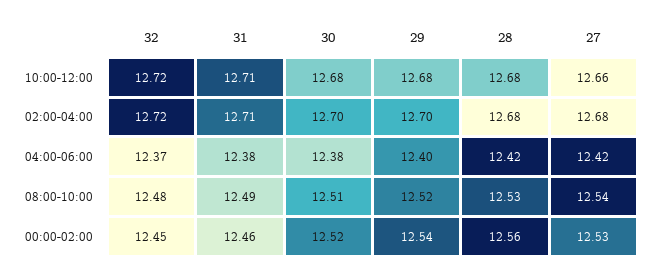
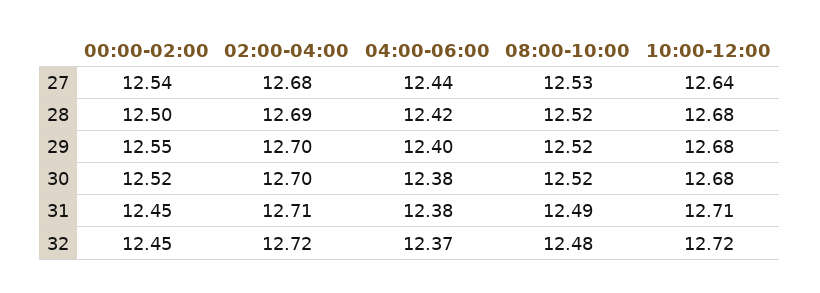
  {
    "32": {
      "10:00-12:00": 12.72,
      "02:00-04:00": 12.72,
      "04:00-06:00": 12.37,
      "08:00-10:00": 12.48,
      "00:00-02:00": 12.45
    },
    "31": {
      "10:00-12:00": 12.71,
      "02:00-04:00": 12.71,
      "04:00-06:00": 12.38,
      "08:00-10:00": 12.49,
-     "00:00-02:00": 12.46
+     "00:00-02:00": 12.45
    },
    "30": {
      "10:00-12:00": 12.68,
      "02:00-04:00": 12.7,
      "04:00-06:00": 12.38,
-     "08:00-10:00": 12.51,
+     "08:00-10:00": 12.52,
      "00:00-02:00": 12.52
    },
    "29": {
      "10:00-12:00": 12.68,
      "02:00-04:00": 12.7,
      "04:00-06:00": 12.4,
      "08:00-10:00": 12.52,
-     "00:00-02:00": 12.54
+     "00:00-02:00": 12.55
    },
    "28": {
      "10:00-12:00": 12.68,
-     "02:00-04:00": 12.68,
+     "02:00-04:00": 12.69,
      "04:00-06:00": 12.42,
-     "08:00-10:00": 12.53,
+     "08:00-10:00": 12.52,
-     "00:00-02:00": 12.56
+     "00:00-02:00": 12.5
    },
    "27": {
-     "10:00-12:00": 12.66,
+     "10:00-12:00": 12.64,
      "02:00-04:00": 12.68,
-     "04:00-06:00": 12.42,
+     "04:00-06:00": 12.44,
-     "08:00-10:00": 12.54,
+     "08:00-10:00": 12.53,
-     "00:00-02:00": 12.53
+     "00:00-02:00": 12.54
    }
  }

